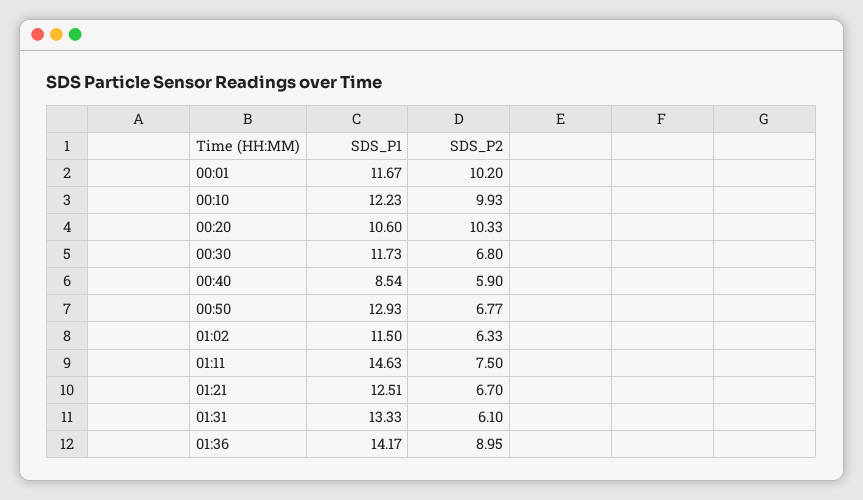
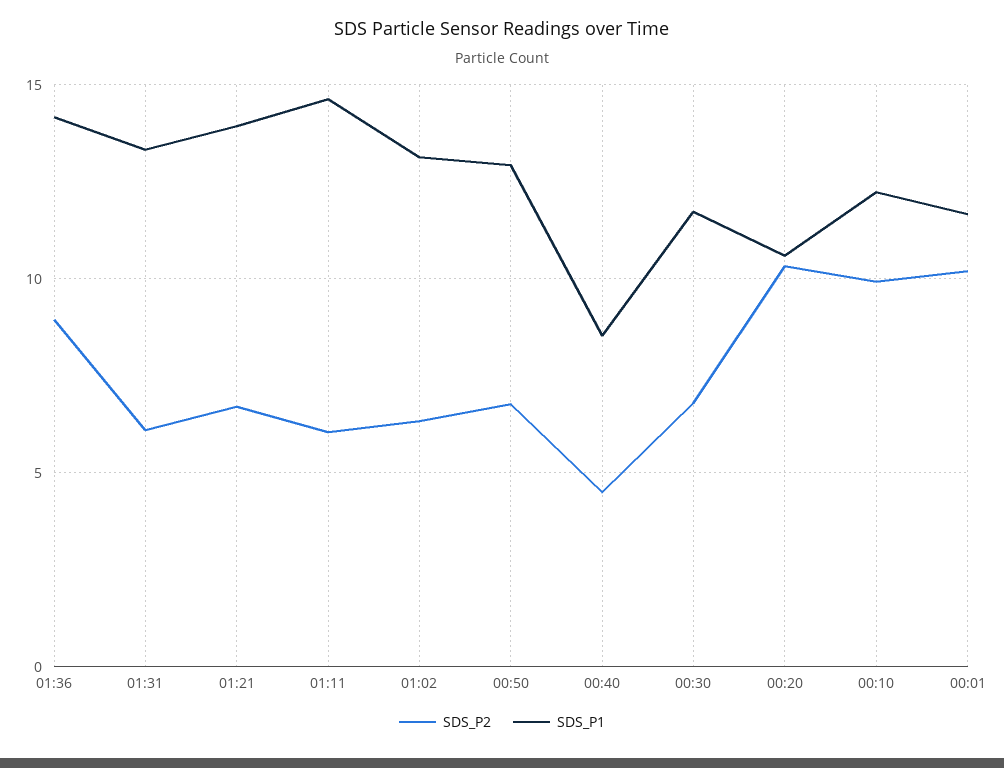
  {
    "SDS_P1": {
      "00:01": 11.67,
      "00:10": 12.23,
      "00:20": 10.6,
      "00:30": 11.73,
      "00:40": 8.54,
      "00:50": 12.93,
-     "01:02": 11.5,
+     "01:02": 13,
      "01:11": 14.63,
-     "01:21": 12.51,
+     "01:21": 14,
      "01:31": 13.33,
      "01:36": 14.17
    },
    "SDS_P2": {
      "00:01": 10.2,
      "00:10": 9.93,
      "00:20": 10.33,
      "00:30": 6.8,
-     "00:40": 5.9,
+     "00:40": 4.5,
      "00:50": 6.77,
      "01:02": 6.33,
-     "01:11": 7.5,
+     "01:11": 6,
      "01:21": 6.7,
      "01:31": 6.1,
      "01:36": 8.95
    }
  }

